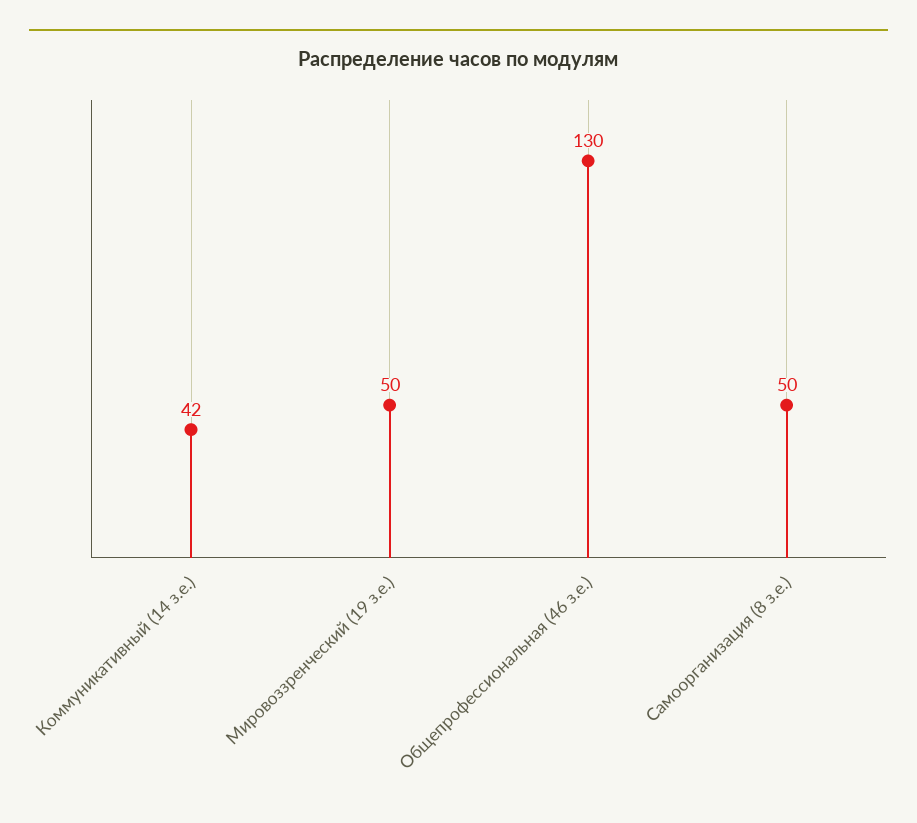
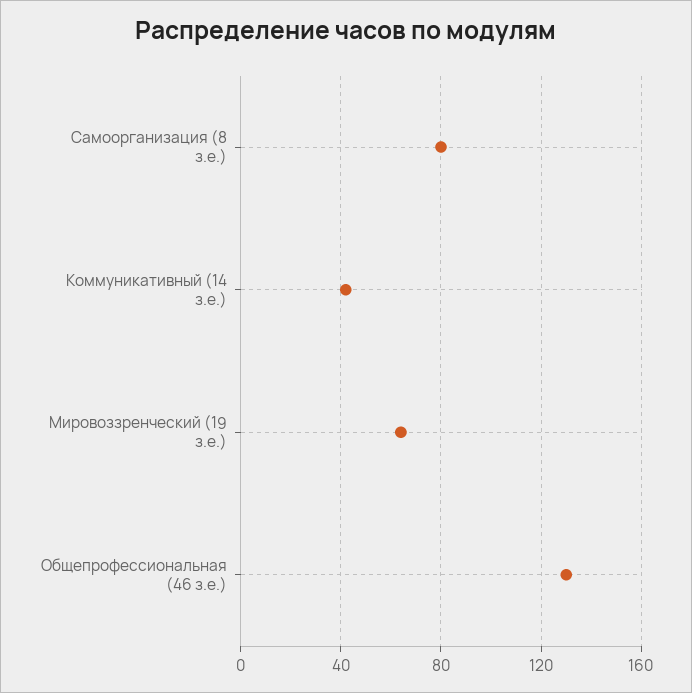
  {
    "Коммуникативный (14 з.е.)": 42,
-   "Мировоззренческий (19 з.е.)": 50,
+   "Мировоззренческий (19 з.е.)": 65,
    "Общепрофессиональная (46 з.е.)": 130,
-   "Самоорганизация (8 з.е.)": 50
+   "Самоорганизация (8 з.е.)": 80
  }

